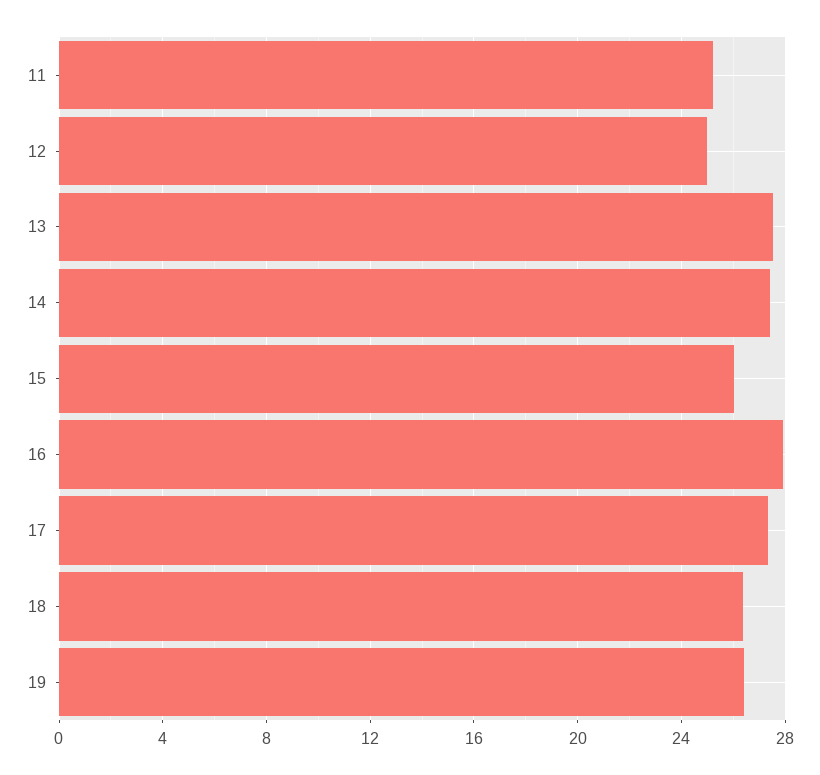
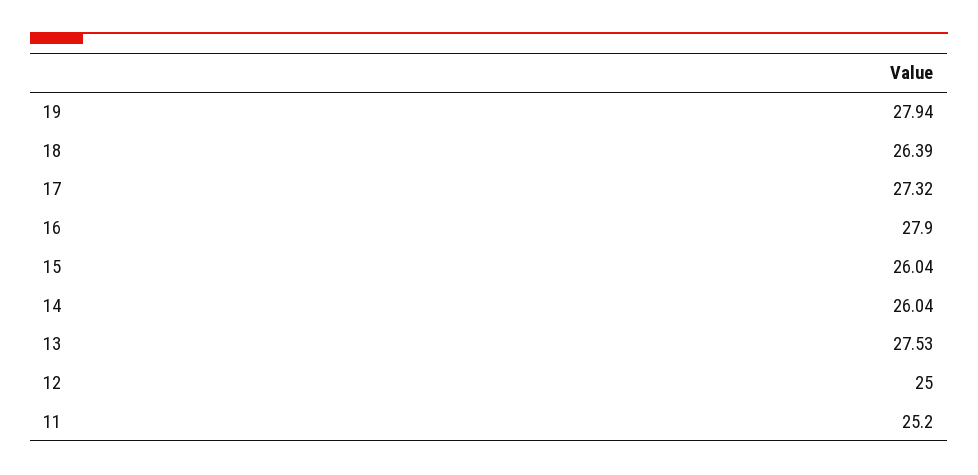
  {
    "11": 25.2,
    "12": 25,
    "13": 27.53,
-   "14": 27.5,
+   "14": 26.04,
    "15": 26.04,
    "16": 27.9,
    "17": 27.32,
    "18": 26.39,
-   "19": 26.5
+   "19": 27.94
  }

